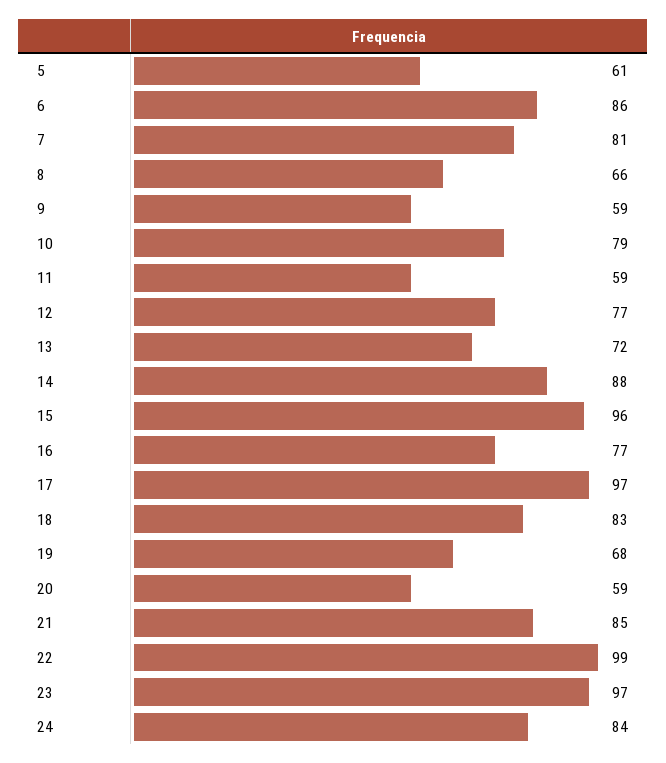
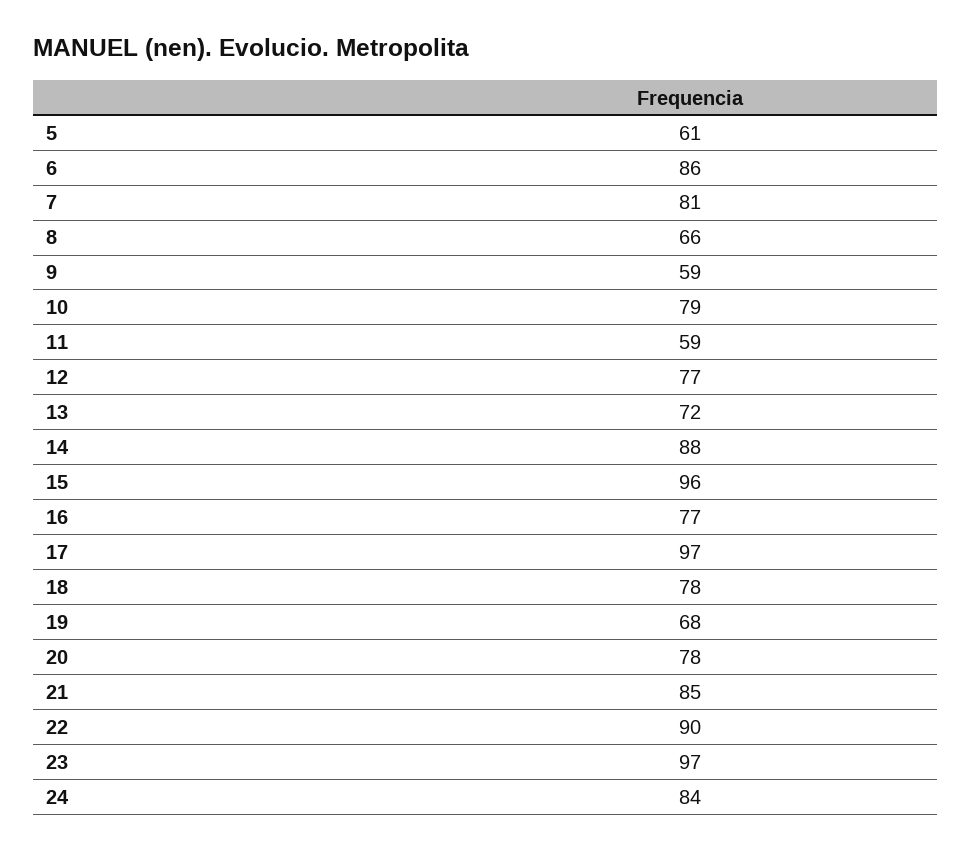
  {
    "5": 61,
    "6": 86,
    "7": 81,
    "8": 66,
    "9": 59,
    "10": 79,
    "11": 59,
    "12": 77,
    "13": 72,
    "14": 88,
    "15": 96,
    "16": 77,
    "17": 97,
-   "18": 83,
+   "18": 78,
    "19": 68,
-   "20": 59,
+   "20": 78,
    "21": 85,
-   "22": 99,
+   "22": 90,
    "23": 97,
    "24": 84
  }

